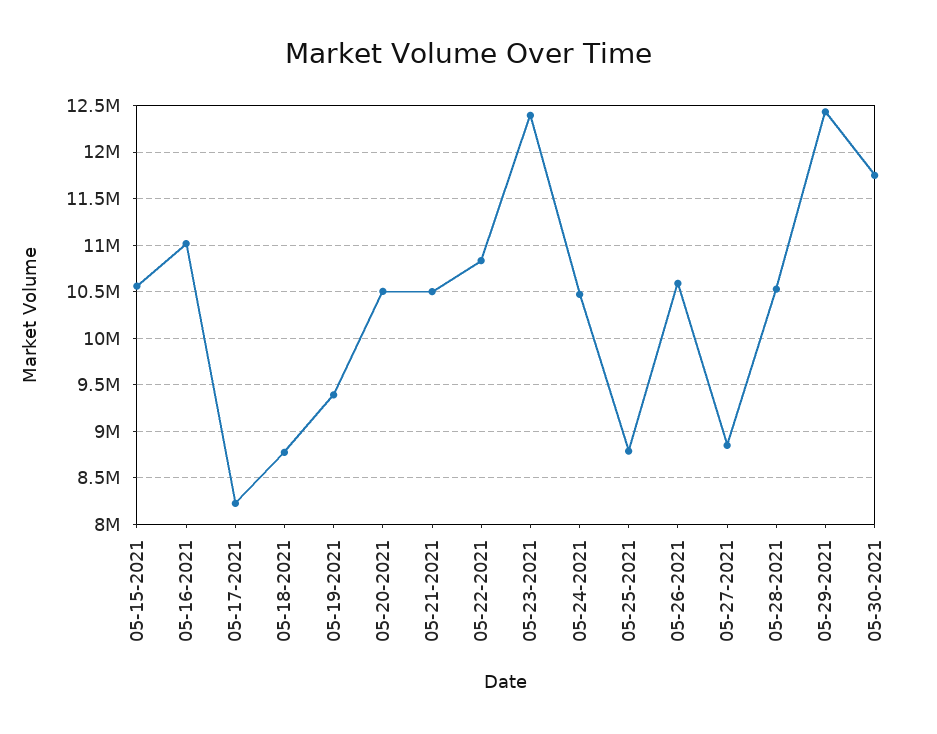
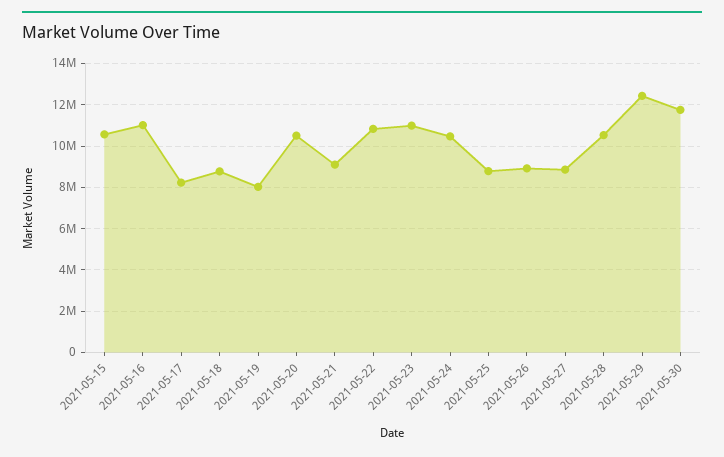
  {
    "05-15-2021": 10600000,
    "05-16-2021": 11000000,
    "05-17-2021": 8200000,
    "05-18-2021": 8800000,
-   "05-19-2021": 9400000,
+   "05-19-2021": 8000000,
    "05-20-2021": 10500000,
-   "05-21-2021": 10500000,
+   "05-21-2021": 9000000,
    "05-22-2021": 10800000,
-   "05-23-2021": 12400000,
+   "05-23-2021": 11000000,
    "05-24-2021": 10500000,
    "05-25-2021": 8800000,
-   "05-26-2021": 10600000,
+   "05-26-2021": 9000000,
    "05-27-2021": 8900000,
    "05-28-2021": 10500000,
    "05-29-2021": 12400000,
    "05-30-2021": 11800000
  }

